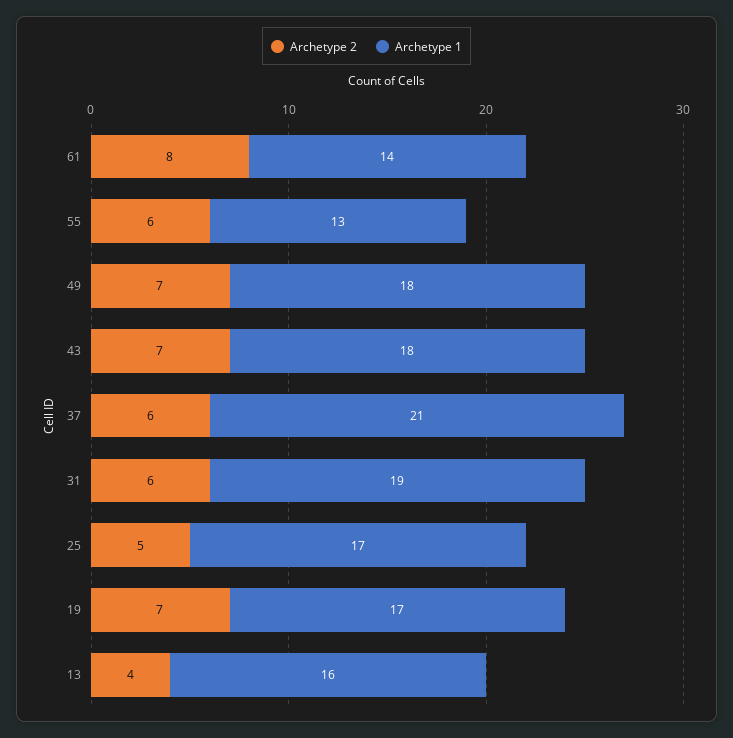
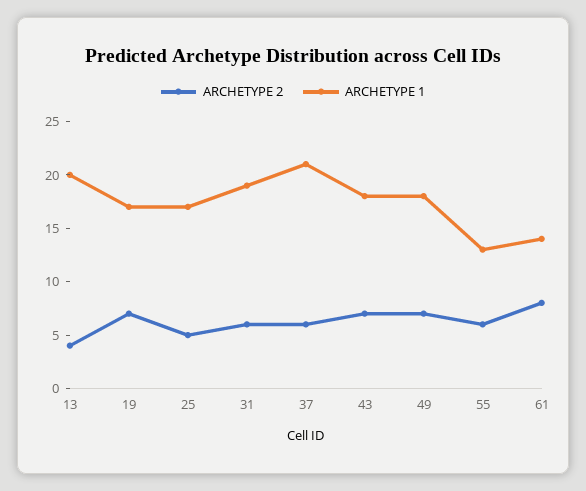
  {
    "Archetype 2": {
      "61": 8,
      "55": 6,
      "49": 7,
      "43": 7,
      "37": 6,
      "31": 6,
      "25": 5,
      "19": 7,
      "13": 4
    },
    "Archetype 1": {
      "61": 14,
      "55": 13,
      "49": 18,
      "43": 18,
      "37": 21,
      "31": 19,
      "25": 17,
      "19": 17,
-     "13": 16
+     "13": 20
    }
  }

